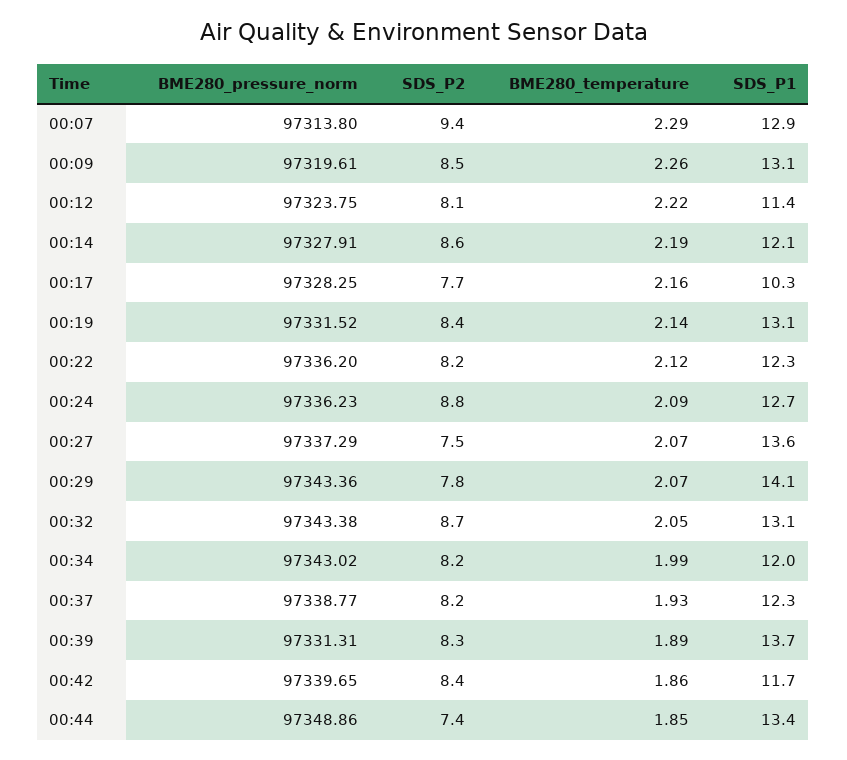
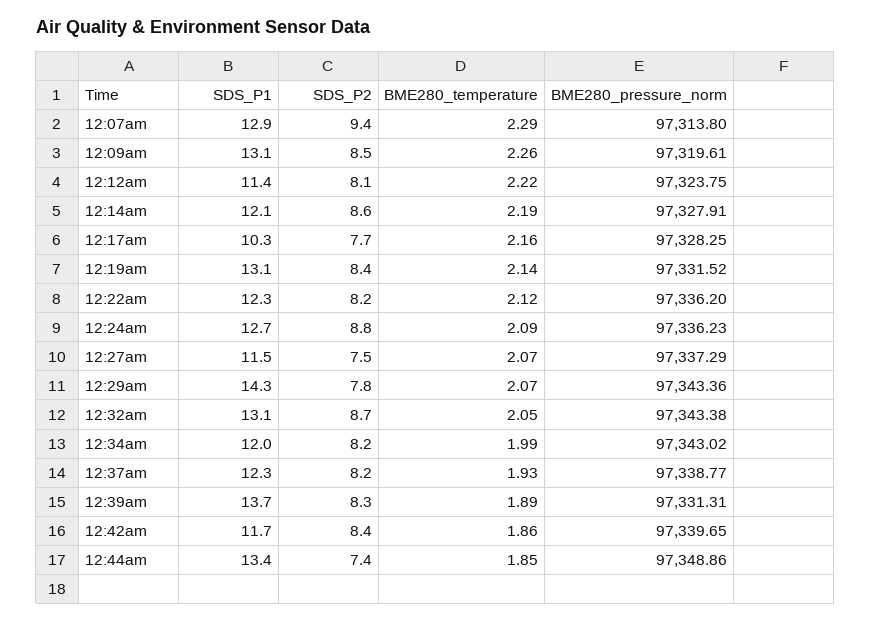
  {
    "BME280_pressure_norm": {
      "00:07": 97313.8,
      "00:09": 97319.61,
      "00:12": 97323.75,
      "00:14": 97327.91,
      "00:17": 97328.25,
      "00:19": 97331.52,
      "00:22": 97336.2,
      "00:24": 97336.23,
      "00:27": 97337.29,
      "00:29": 97343.36,
      "00:32": 97343.38,
      "00:34": 97343.02,
      "00:37": 97338.77,
      "00:39": 97331.31,
      "00:42": 97339.65,
      "00:44": 97348.86
    },
    "SDS_P2": {
      "00:07": 9.4,
      "00:09": 8.5,
      "00:12": 8.1,
      "00:14": 8.6,
      "00:17": 7.7,
      "00:19": 8.4,
      "00:22": 8.2,
      "00:24": 8.8,
      "00:27": 7.5,
      "00:29": 7.8,
      "00:32": 8.7,
      "00:34": 8.2,
      "00:37": 8.2,
      "00:39": 8.3,
      "00:42": 8.4,
      "00:44": 7.4
    },
    "BME280_temperature": {
      "00:07": 2.29,
      "00:09": 2.26,
      "00:12": 2.22,
      "00:14": 2.19,
      "00:17": 2.16,
      "00:19": 2.14,
      "00:22": 2.12,
      "00:24": 2.09,
      "00:27": 2.07,
      "00:29": 2.07,
      "00:32": 2.05,
      "00:34": 1.99,
      "00:37": 1.93,
      "00:39": 1.89,
      "00:42": 1.86,
      "00:44": 1.85
    },
    "SDS_P1": {
      "00:07": 12.9,
      "00:09": 13.1,
      "00:12": 11.4,
      "00:14": 12.1,
      "00:17": 10.3,
      "00:19": 13.1,
      "00:22": 12.3,
      "00:24": 12.7,
-     "00:27": 13.6,
+     "00:27": 11.5,
-     "00:29": 14.1,
+     "00:29": 14.3,
      "00:32": 13.1,
      "00:34": 12,
      "00:37": 12.3,
      "00:39": 13.7,
      "00:42": 11.7,
      "00:44": 13.4
    }
  }

